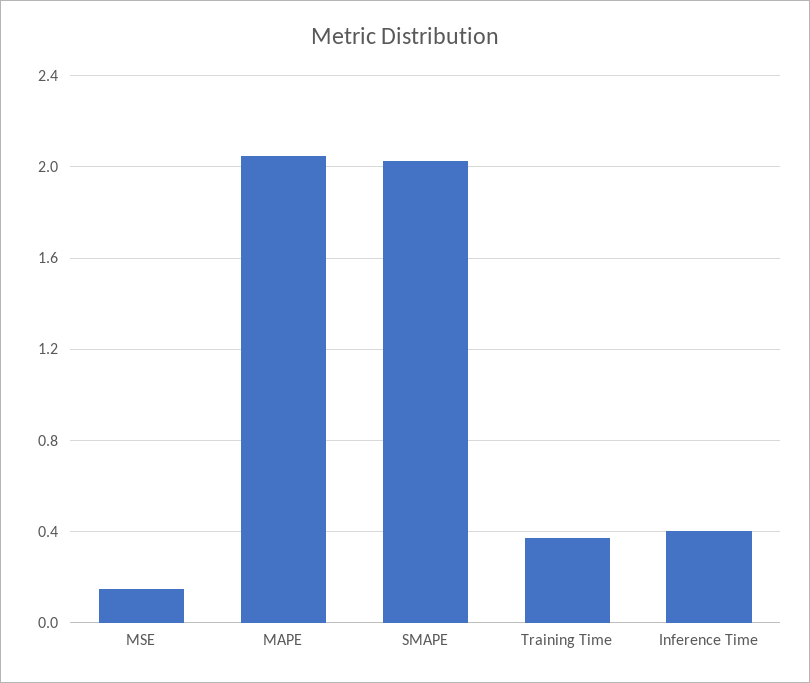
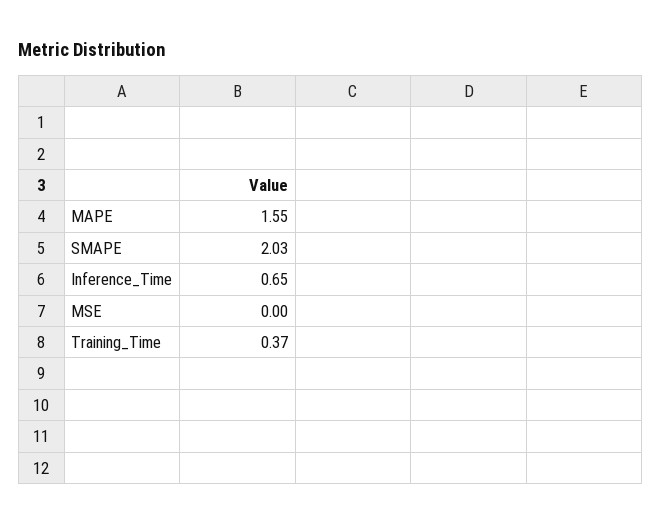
  {
-   "MSE": 0.15,
+   "MSE": 0,
-   "MAPE": 2.05,
+   "MAPE": 1.55,
    "SMAPE": 2.03,
    "Training Time": 0.37,
-   "Inference Time": 0.4
+   "Inference Time": 0.65
  }

